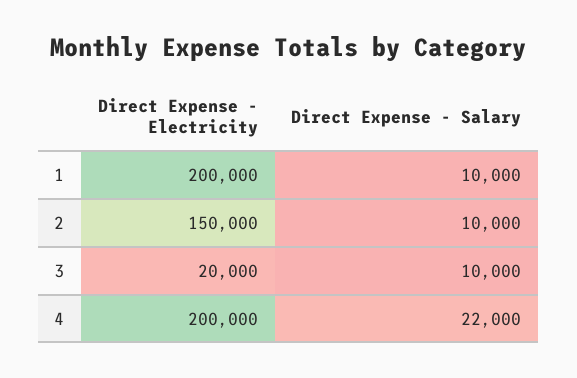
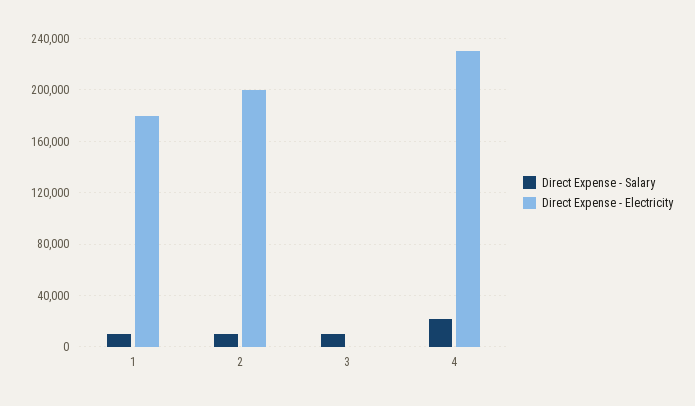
  {
    "Direct Expense - Electricity": {
-     "1": 200000,
+     "1": 180000,
-     "2": 150000,
+     "2": 200000,
-     "3": 20000,
+     "3": 0,
-     "4": 200000
+     "4": 230000
    },
    "Direct Expense - Salary": {
      "1": 10000,
      "2": 10000,
      "3": 10000,
      "4": 22000
    }
  }

